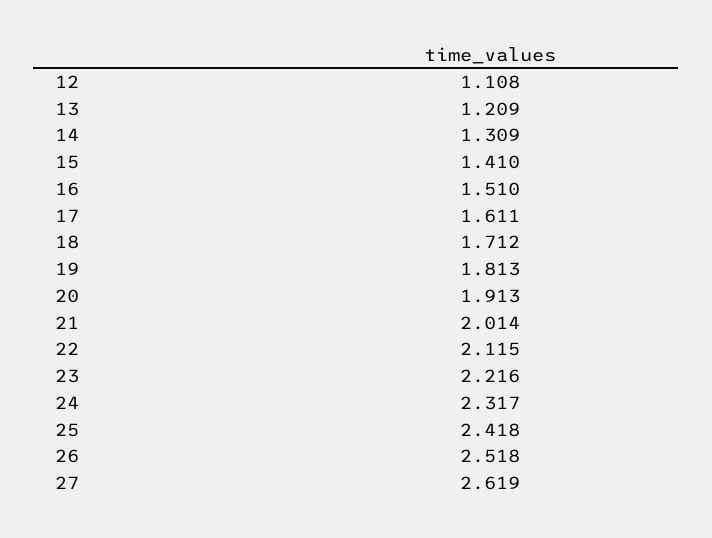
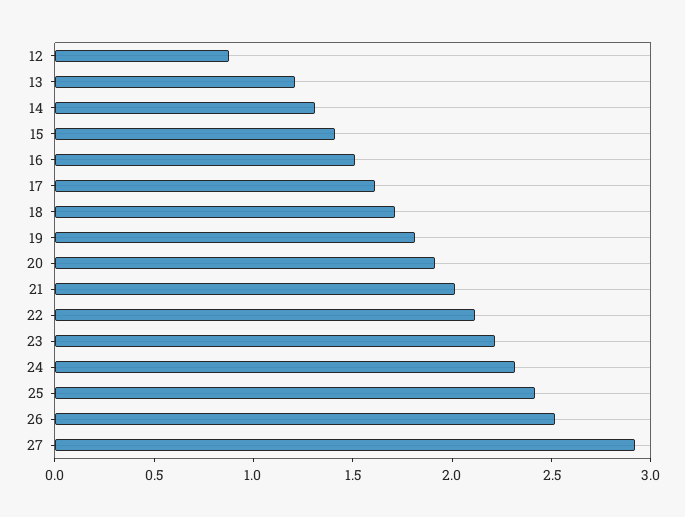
  {
-   "12": 1.108,
+   "12": 0.9,
    "13": 1.209,
    "14": 1.309,
    "15": 1.41,
    "16": 1.51,
    "17": 1.611,
    "18": 1.712,
    "19": 1.813,
    "20": 1.913,
    "21": 2.014,
    "22": 2.115,
    "23": 2.216,
    "24": 2.317,
    "25": 2.418,
    "26": 2.518,
-   "27": 2.619
+   "27": 2.9
  }

